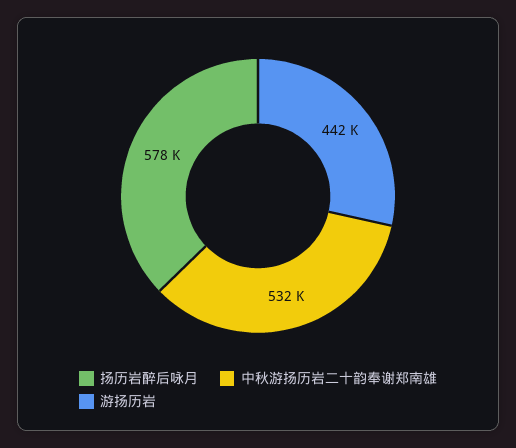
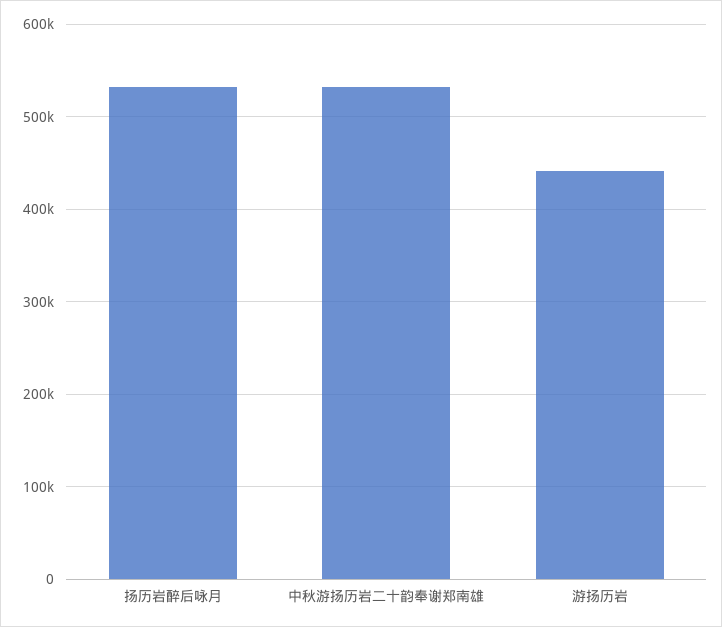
  {
-   "扬历岩醉后咏月": 578000,
+   "扬历岩醉后咏月": 530000,
    "中秋游扬历岩二十韵奉谢郑南雄": 532000,
    "游扬历岩": 442000
  }

